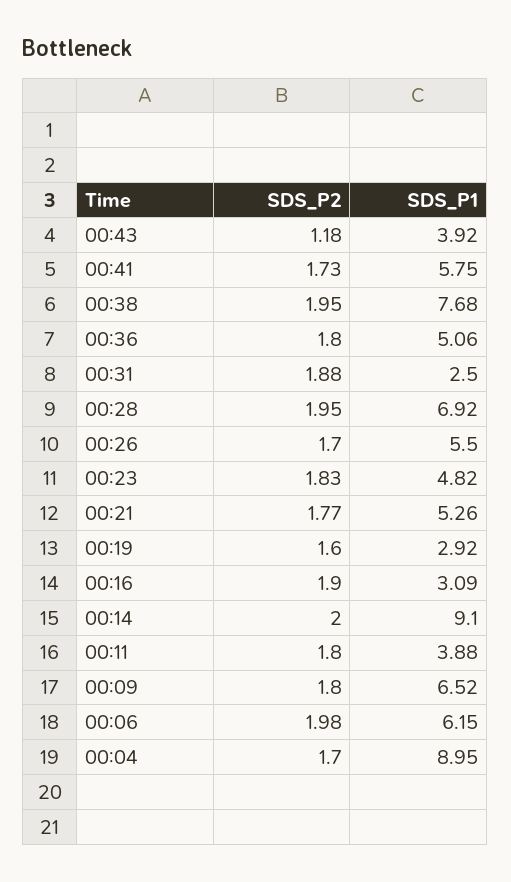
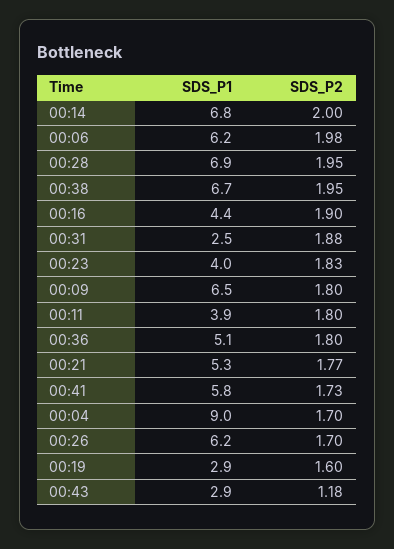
  {
    "SDS_P2": {
      "00:43": 1.18,
      "00:41": 1.73,
      "00:38": 1.95,
      "00:36": 1.8,
      "00:31": 1.88,
      "00:28": 1.95,
      "00:26": 1.7,
      "00:23": 1.83,
      "00:21": 1.77,
      "00:19": 1.6,
      "00:16": 1.9,
      "00:14": 2,
      "00:11": 1.8,
      "00:09": 1.8,
      "00:06": 1.98,
      "00:04": 1.7
    },
    "SDS_P1": {
-     "00:43": 3.92,
+     "00:43": 2.9,
      "00:41": 5.75,
-     "00:38": 7.68,
+     "00:38": 6.7,
      "00:36": 5.06,
      "00:31": 2.5,
      "00:28": 6.92,
-     "00:26": 5.5,
+     "00:26": 6.2,
-     "00:23": 4.82,
+     "00:23": 4,
      "00:21": 5.26,
      "00:19": 2.92,
-     "00:16": 3.09,
+     "00:16": 4.4,
-     "00:14": 9.1,
+     "00:14": 6.8,
      "00:11": 3.88,
      "00:09": 6.52,
      "00:06": 6.15,
      "00:04": 8.95
    }
  }

